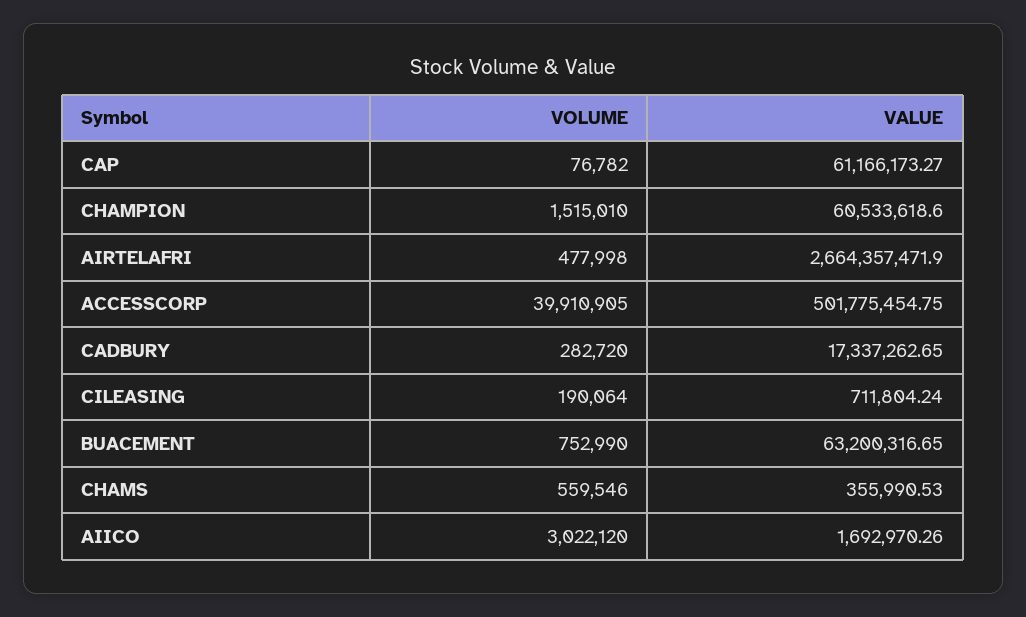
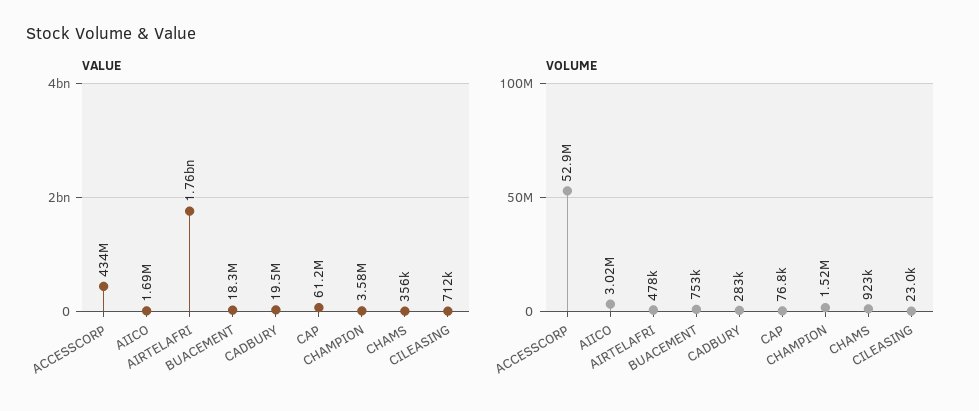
  {
    "VOLUME": {
      "CAP": 76782,
      "CHAMPION": 1515010,
      "AIRTELAFRI": 477998,
-     "ACCESSCORP": 39910905,
+     "ACCESSCORP": 52900000,
      "CADBURY": 282720,
-     "CILEASING": 190064,
+     "CILEASING": 23000,
      "BUACEMENT": 752990,
-     "CHAMS": 559546,
+     "CHAMS": 923000,
      "AIICO": 3022120
    },
    "VALUE": {
      "CAP": 61166173.27,
-     "CHAMPION": 60533618.6,
+     "CHAMPION": 3580000,
-     "AIRTELAFRI": 2664357471.9,
+     "AIRTELAFRI": 1760000000,
-     "ACCESSCORP": 501775454.75,
+     "ACCESSCORP": 434000000,
-     "CADBURY": 17337262.65,
+     "CADBURY": 19500000,
      "CILEASING": 711804.24,
-     "BUACEMENT": 63200316.65,
+     "BUACEMENT": 18300000,
      "CHAMS": 355990.53,
      "AIICO": 1692970.26
    }
  }

